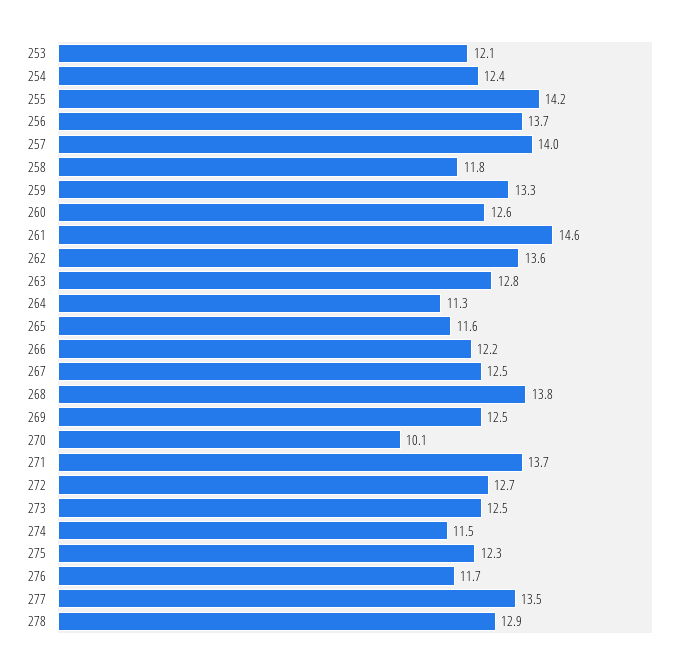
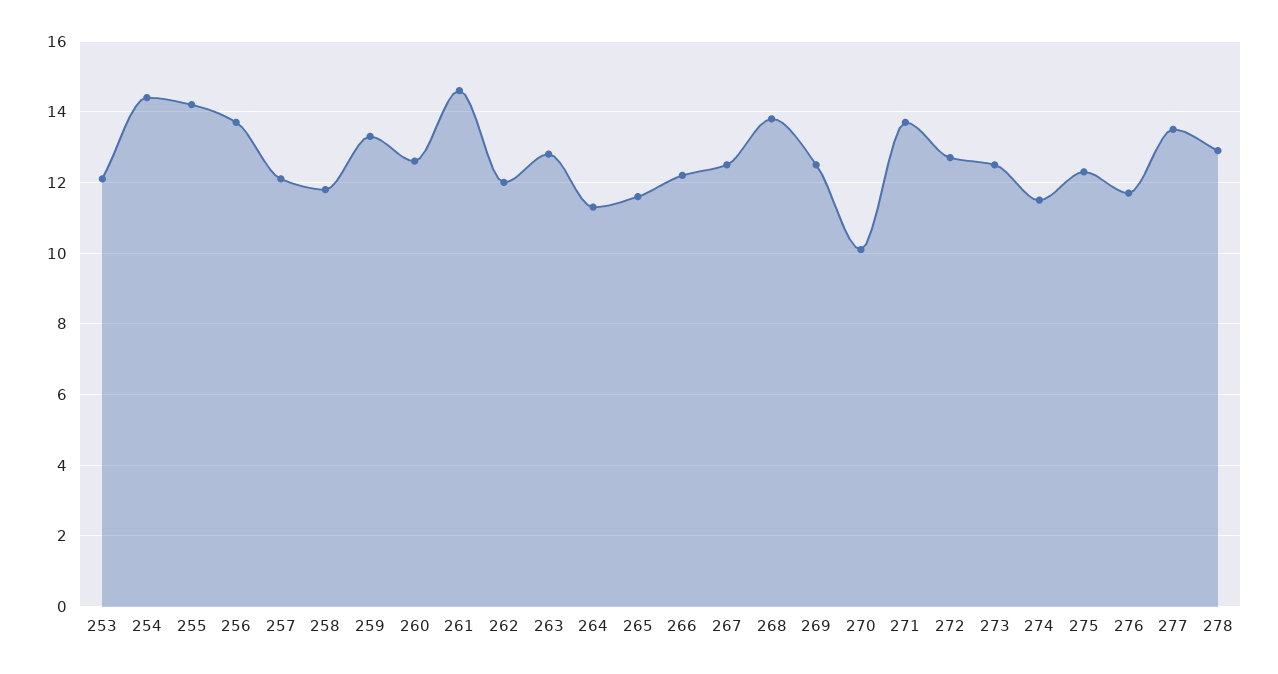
  {
    "253": 12.1,
-   "254": 12.4,
+   "254": 14.5,
    "255": 14.2,
    "256": 13.7,
-   "257": 14,
+   "257": 12,
    "258": 11.8,
    "259": 13.3,
    "260": 12.6,
    "261": 14.6,
-   "262": 13.6,
+   "262": 12,
    "263": 12.8,
    "264": 11.3,
    "265": 11.6,
    "266": 12.2,
    "267": 12.5,
    "268": 13.8,
    "269": 12.5,
    "270": 10.1,
    "271": 13.7,
    "272": 12.7,
    "273": 12.5,
    "274": 11.5,
    "275": 12.3,
    "276": 11.7,
    "277": 13.5,
    "278": 12.9
  }

